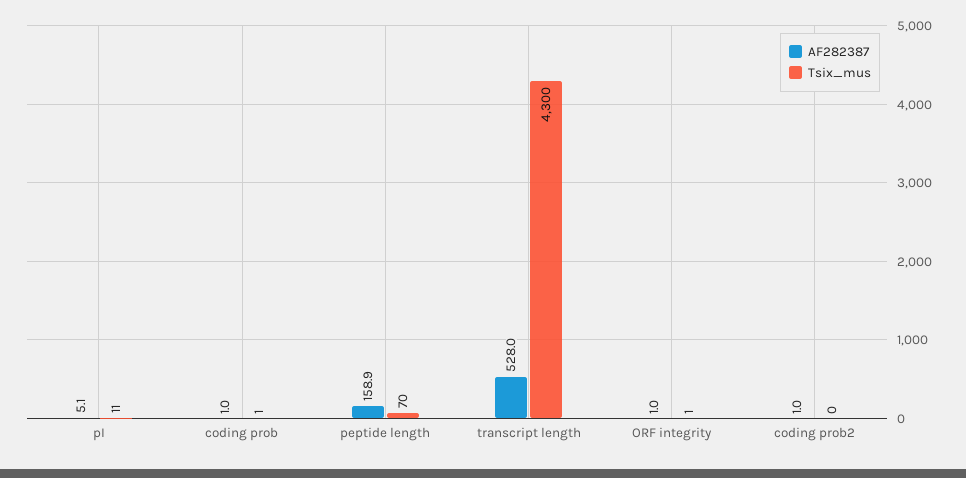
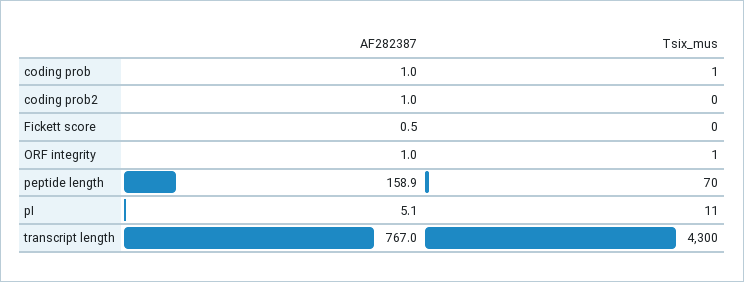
  {
    "AF282387": {
      "pI": 5.1,
      "coding prob": 1,
      "peptide length": 158.9,
-     "transcript length": 528,
+     "transcript length": 767,
      "ORF integrity": 1,
-     "coding prob2": 1
+     "coding prob2": 1,
+     "Fickett score": 0.5
    },
    "Tsix_mus": {
      "pI": 11,
      "coding prob": 1,
      "peptide length": 70,
      "transcript length": 4300,
      "ORF integrity": 1,
-     "coding prob2": 0
+     "coding prob2": 0,
+     "Fickett score": 0
    }
  }

